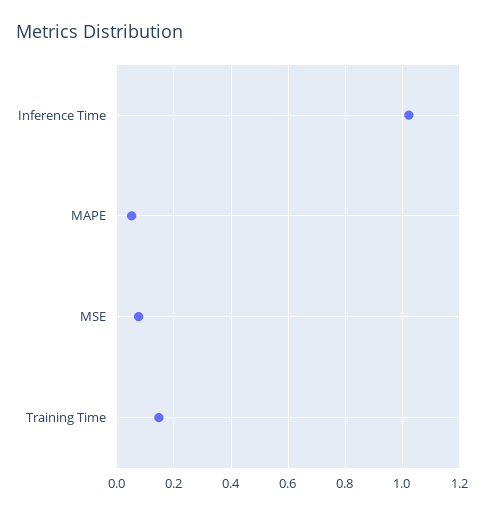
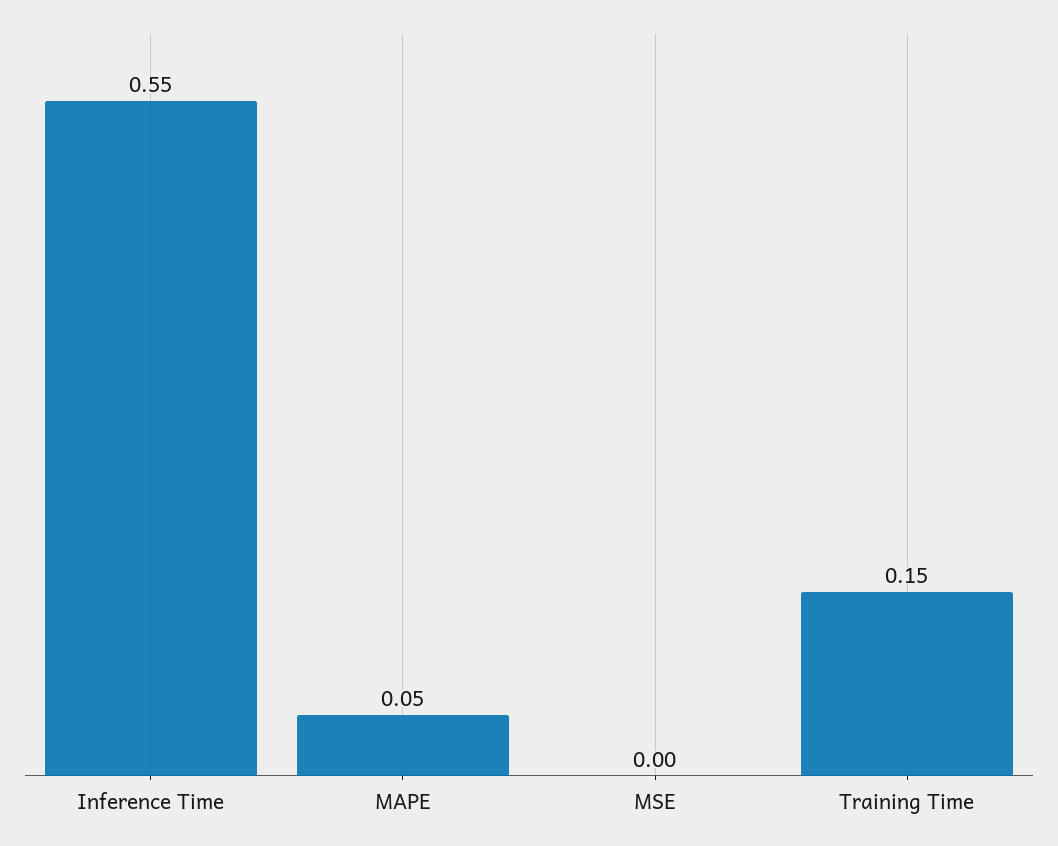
  {
-   "Inference Time": 1.025,
+   "Inference Time": 0.55,
    "MAPE": 0.05,
-   "MSE": 0.075,
+   "MSE": 0,
    "Training Time": 0.15
  }

